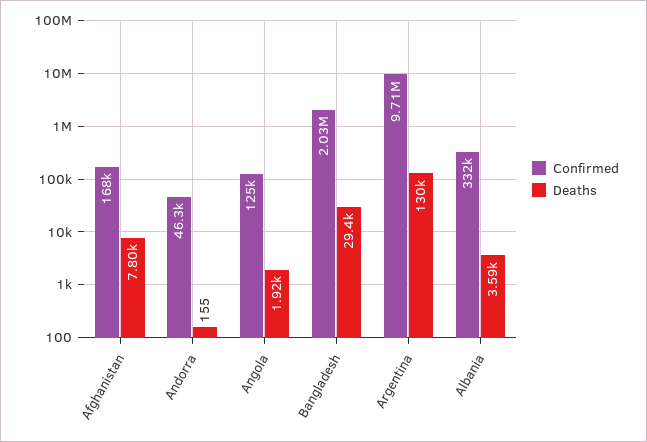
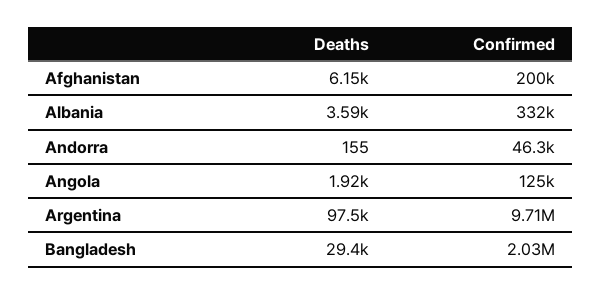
  {
    "Confirmed": {
-     "Afghanistan": 168000,
+     "Afghanistan": 200000,
      "Andorra": 46300,
      "Angola": 125000,
      "Bangladesh": 2030000,
      "Argentina": 9710000,
      "Albania": 332000
    },
    "Deaths": {
-     "Afghanistan": 7800,
+     "Afghanistan": 6150,
      "Andorra": 155,
      "Angola": 1920,
      "Bangladesh": 29400,
-     "Argentina": 130000,
+     "Argentina": 97500,
      "Albania": 3590
    }
  }

